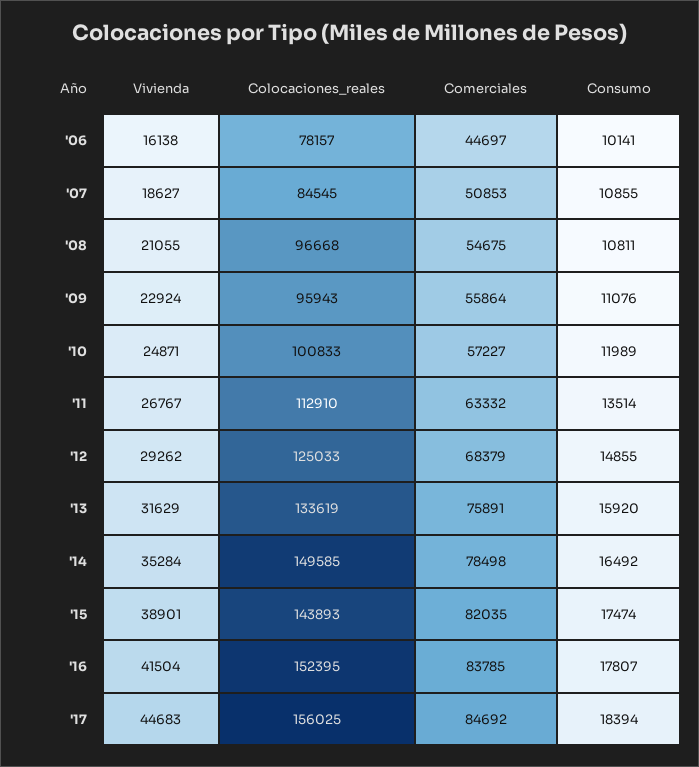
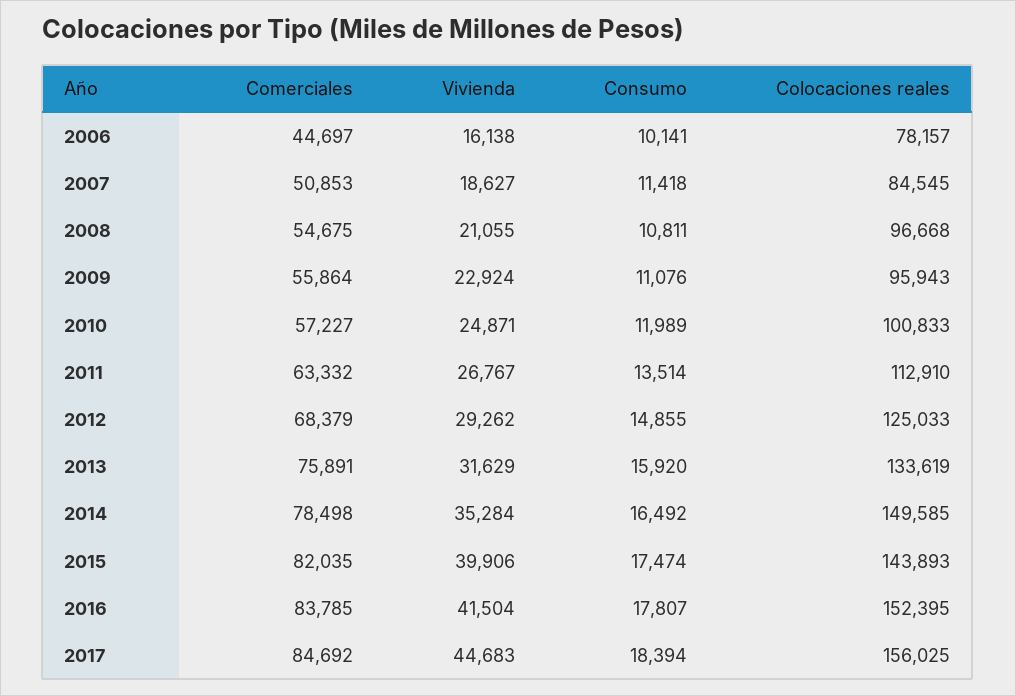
  {
    "Vivienda": {
      "'06": 16138,
      "'07": 18627,
      "'08": 21055,
      "'09": 22924,
      "'10": 24871,
      "'11": 26767,
      "'12": 29262,
      "'13": 31629,
      "'14": 35284,
-     "'15": 38901,
+     "'15": 39906,
      "'16": 41504,
      "'17": 44683
    },
    "Colocaciones_reales": {
      "'06": 78157,
      "'07": 84545,
      "'08": 96668,
      "'09": 95943,
      "'10": 100833,
      "'11": 112910,
      "'12": 125033,
      "'13": 133619,
      "'14": 149585,
      "'15": 143893,
      "'16": 152395,
      "'17": 156025
    },
    "Comerciales": {
      "'06": 44697,
      "'07": 50853,
      "'08": 54675,
      "'09": 55864,
      "'10": 57227,
      "'11": 63332,
      "'12": 68379,
      "'13": 75891,
      "'14": 78498,
      "'15": 82035,
      "'16": 83785,
      "'17": 84692
    },
    "Consumo": {
      "'06": 10141,
-     "'07": 10855,
+     "'07": 11418,
      "'08": 10811,
      "'09": 11076,
      "'10": 11989,
      "'11": 13514,
      "'12": 14855,
      "'13": 15920,
      "'14": 16492,
      "'15": 17474,
      "'16": 17807,
      "'17": 18394
    }
  }

